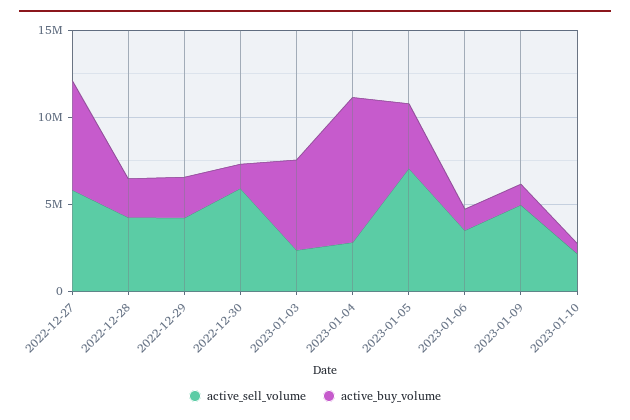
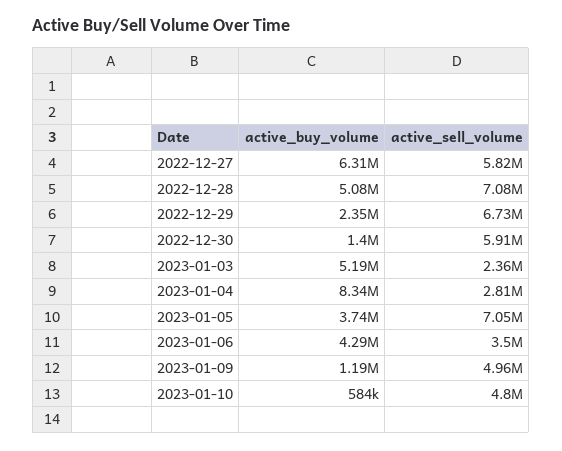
  {
    "active_sell_volume": {
      "2022-12-27": 5820000,
-     "2022-12-28": 4000000,
+     "2022-12-28": 7080000,
-     "2022-12-29": 4000000,
+     "2022-12-29": 6730000,
      "2022-12-30": 5910000,
      "2023-01-03": 2360000,
      "2023-01-04": 2810000,
      "2023-01-05": 7050000,
      "2023-01-06": 3500000,
      "2023-01-09": 4960000,
-     "2023-01-10": 2000000
+     "2023-01-10": 4800000
    },
    "active_buy_volume": {
      "2022-12-27": 6310000,
-     "2022-12-28": 2000000,
+     "2022-12-28": 5080000,
      "2022-12-29": 2350000,
      "2022-12-30": 1400000,
      "2023-01-03": 5190000,
      "2023-01-04": 8340000,
      "2023-01-05": 3740000,
-     "2023-01-06": 1000000,
+     "2023-01-06": 4290000,
      "2023-01-09": 1190000,
      "2023-01-10": 584000
    }
  }

